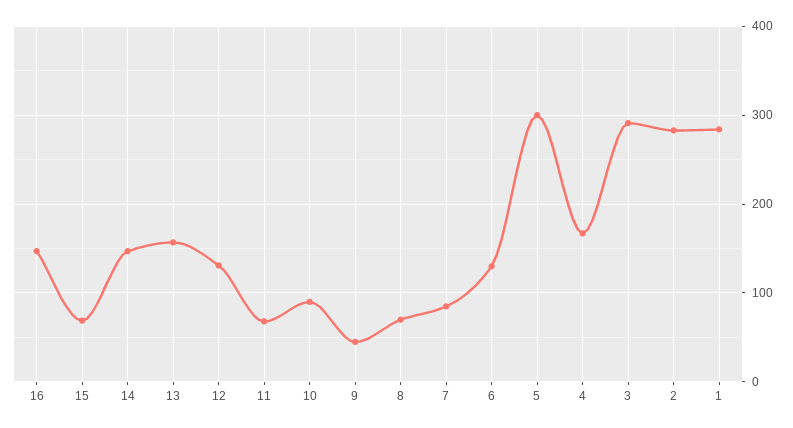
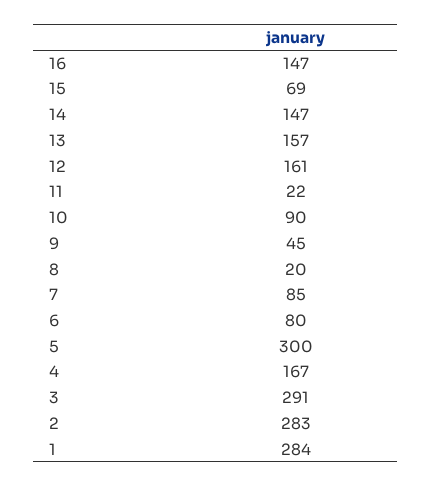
  {
    "16": 147,
    "15": 69,
    "14": 147,
    "13": 157,
-   "12": 130,
+   "12": 161,
-   "11": 70,
+   "11": 22,
    "10": 90,
    "9": 45,
-   "8": 70,
+   "8": 20,
    "7": 85,
-   "6": 130,
+   "6": 80,
    "5": 300,
    "4": 167,
    "3": 291,
    "2": 283,
    "1": 284
  }

